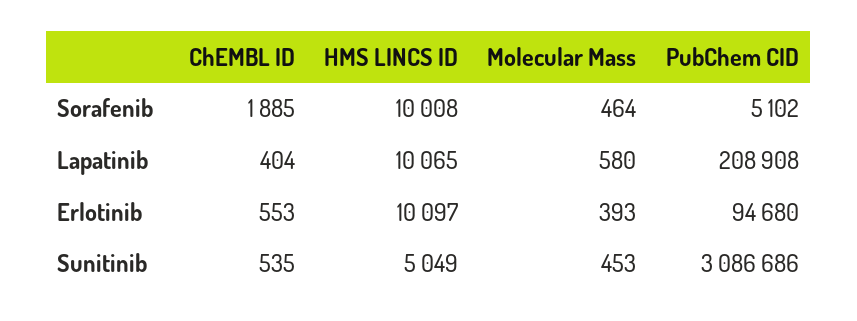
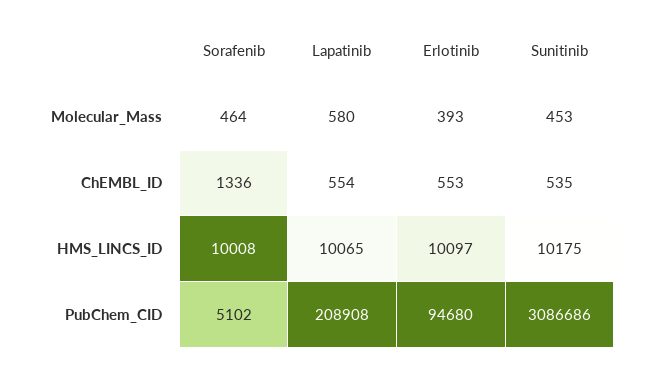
  {
    "ChEMBL ID": {
-     "Sorafenib": 1885,
+     "Sorafenib": 1336,
-     "Lapatinib": 404,
+     "Lapatinib": 554,
      "Erlotinib": 553,
      "Sunitinib": 535
    },
    "HMS LINCS ID": {
      "Sorafenib": 10008,
      "Lapatinib": 10065,
      "Erlotinib": 10097,
-     "Sunitinib": 5049
+     "Sunitinib": 10175
    },
    "Molecular Mass": {
      "Sorafenib": 464,
      "Lapatinib": 580,
      "Erlotinib": 393,
      "Sunitinib": 453
    },
    "PubChem CID": {
      "Sorafenib": 5102,
      "Lapatinib": 208908,
      "Erlotinib": 94680,
      "Sunitinib": 3086686
    }
  }

